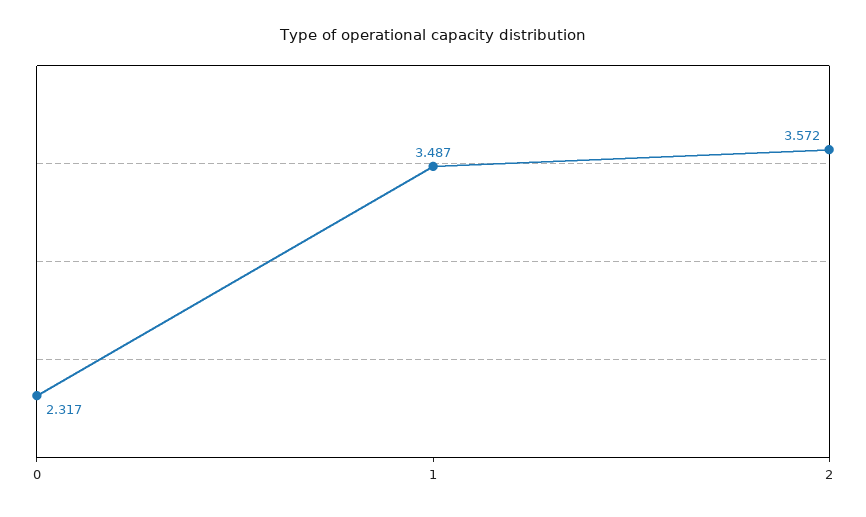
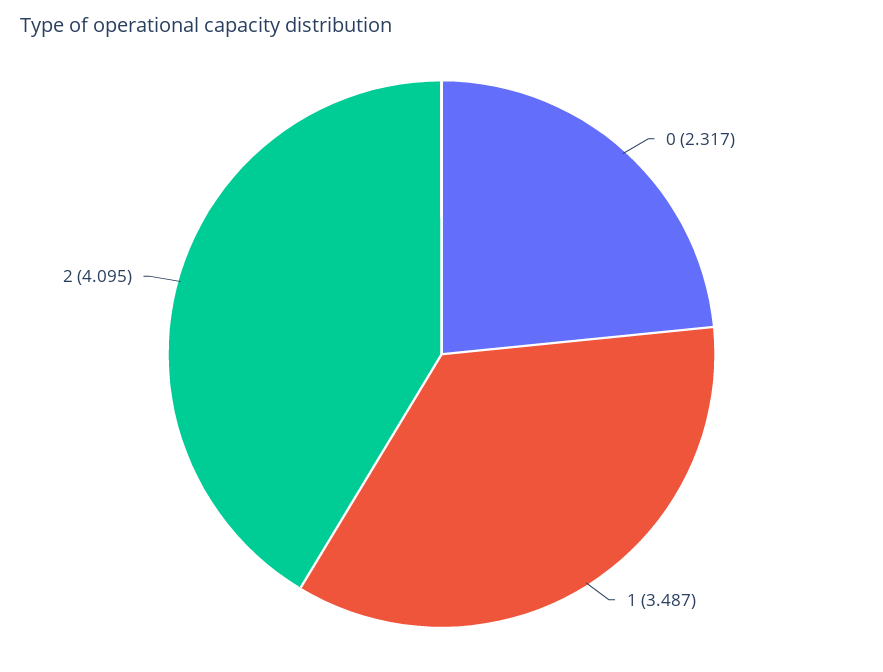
  {
    "0": 2.317,
    "1": 3.487,
-   "2": 3.572
+   "2": 4.095
  }

